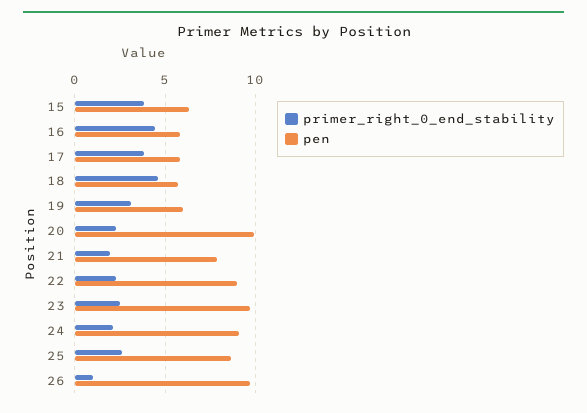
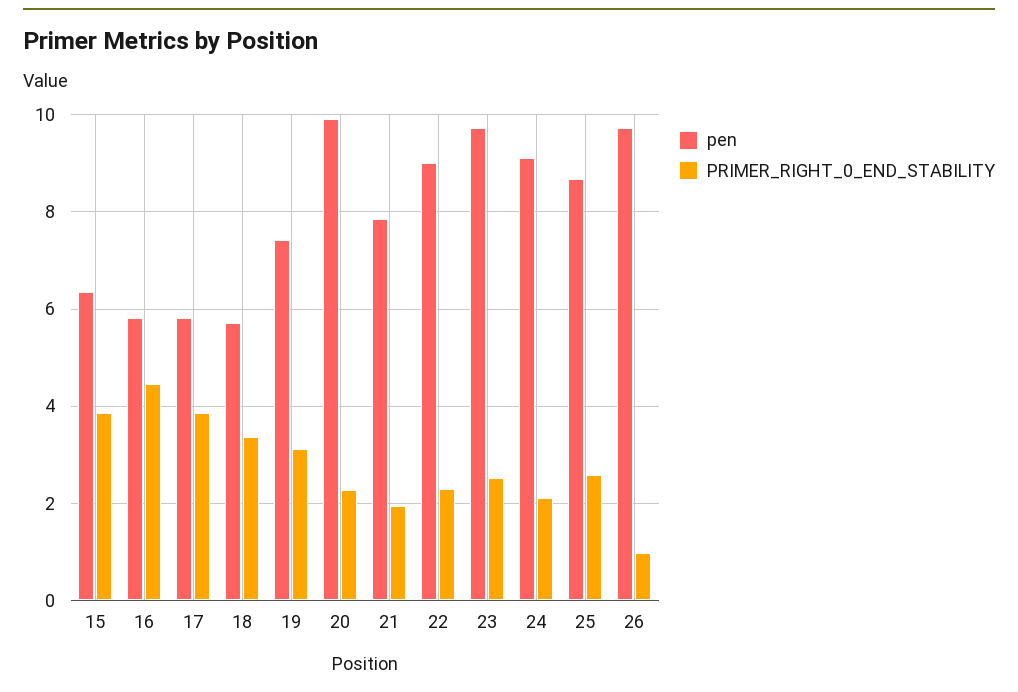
  {
    "primer_right_0_end_stability": {
      "15": 3.8,
      "16": 4.4,
      "17": 3.8,
-     "18": 4.5,
+     "18": 3.4,
      "19": 3.2,
      "20": 2.2,
      "21": 2,
      "22": 2.2,
      "23": 2.6,
      "24": 2.2,
      "25": 2.6,
      "26": 1
    },
    "pen": {
      "15": 6.4,
      "16": 5.8,
      "17": 5.8,
      "18": 5.8,
-     "19": 6,
+     "19": 7.4,
      "20": 10,
      "21": 7.8,
      "22": 9,
      "23": 9.8,
      "24": 9.2,
      "25": 8.6,
      "26": 9.8
    }
  }

